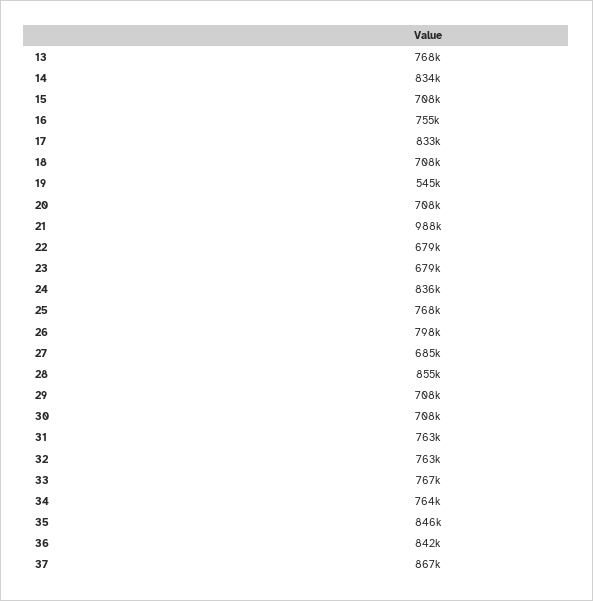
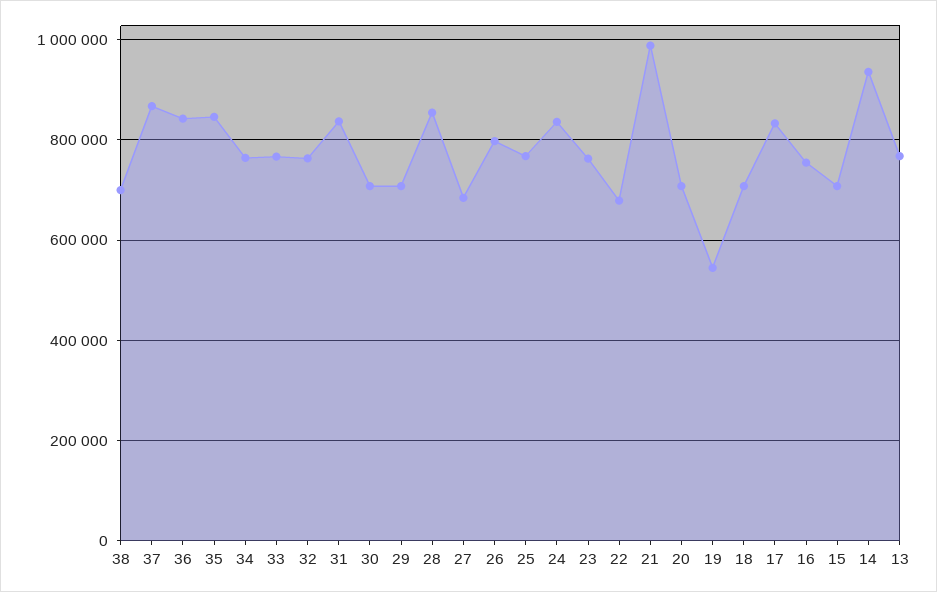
  {
    "13": 768000,
-   "14": 834000,
+   "14": 940000,
    "15": 708000,
    "16": 755000,
    "17": 833000,
    "18": 708000,
    "19": 545000,
    "20": 708000,
    "21": 988000,
    "22": 679000,
-   "23": 679000,
+   "23": 760000,
    "24": 836000,
    "25": 768000,
    "26": 798000,
    "27": 685000,
    "28": 855000,
    "29": 708000,
    "30": 708000,
-   "31": 763000,
+   "31": 840000,
    "32": 763000,
    "33": 767000,
    "34": 764000,
    "35": 846000,
    "36": 842000,
-   "37": 867000
+   "37": 867000,
+   "38": 700000
  }

